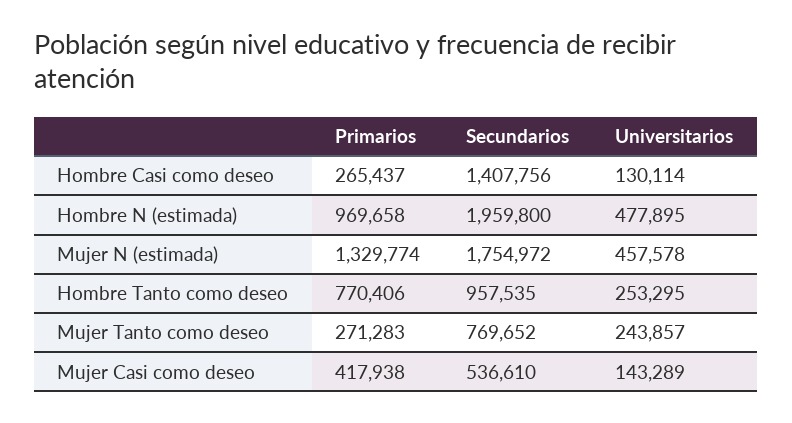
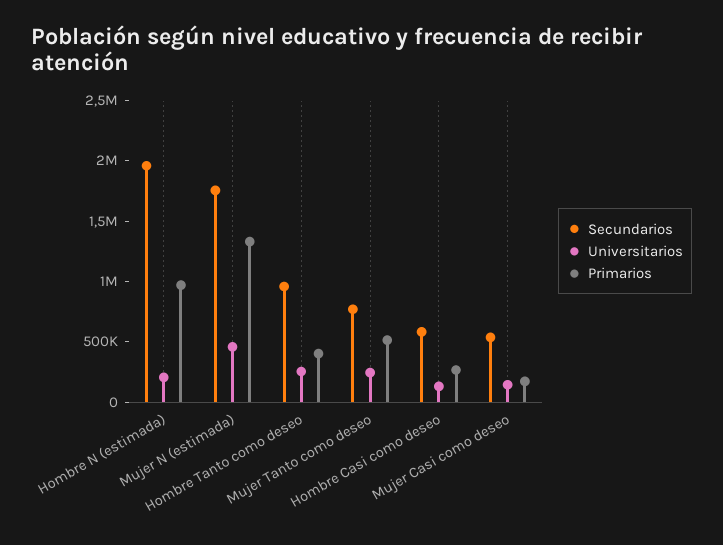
  {
    "Primarios": {
      "Hombre Casi como deseo": 265437,
      "Hombre N (estimada)": 969658,
      "Mujer N (estimada)": 1329774,
-     "Hombre Tanto como deseo": 770406,
+     "Hombre Tanto como deseo": 400000,
-     "Mujer Tanto como deseo": 271283,
+     "Mujer Tanto como deseo": 500000,
-     "Mujer Casi como deseo": 417938
+     "Mujer Casi como deseo": 200000
    },
    "Secundarios": {
-     "Hombre Casi como deseo": 1407756,
+     "Hombre Casi como deseo": 600000,
      "Hombre N (estimada)": 1959800,
      "Mujer N (estimada)": 1754972,
      "Hombre Tanto como deseo": 957535,
      "Mujer Tanto como deseo": 769652,
      "Mujer Casi como deseo": 536610
    },
    "Universitarios": {
      "Hombre Casi como deseo": 130114,
-     "Hombre N (estimada)": 477895,
+     "Hombre N (estimada)": 200000,
      "Mujer N (estimada)": 457578,
      "Hombre Tanto como deseo": 253295,
      "Mujer Tanto como deseo": 243857,
      "Mujer Casi como deseo": 143289
    }
  }

